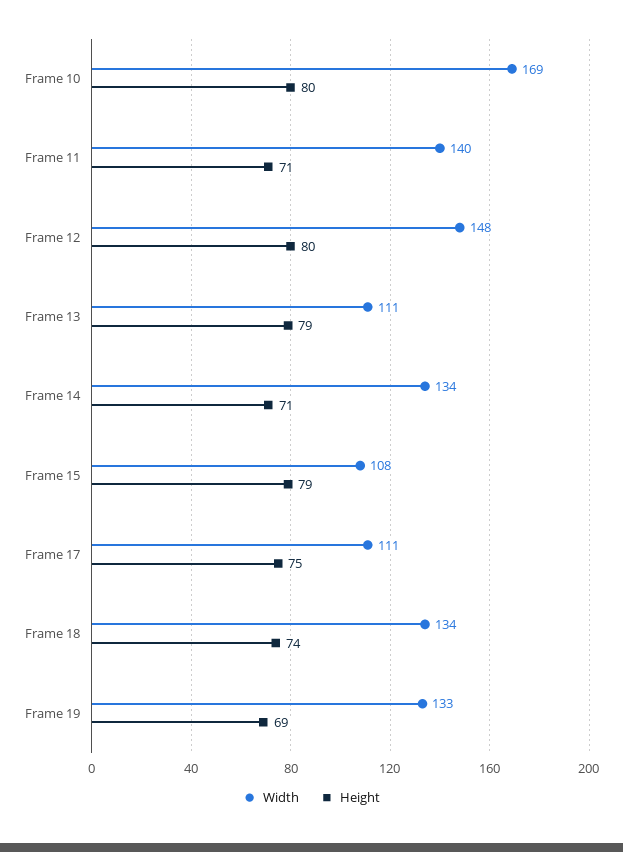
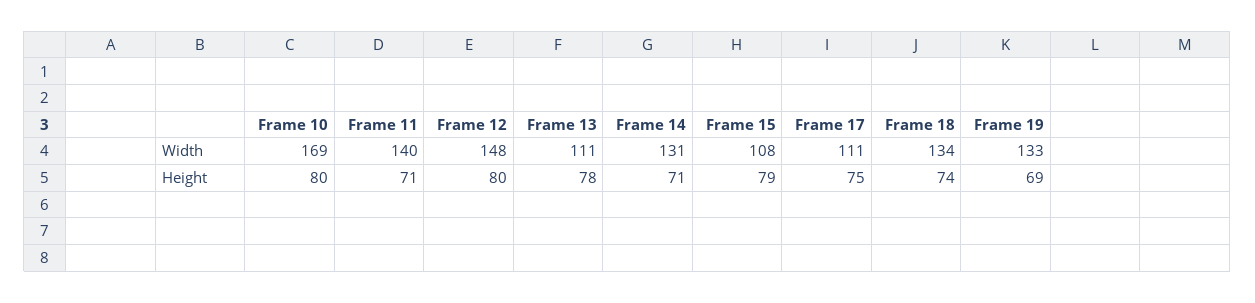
  {
    "Width": {
      "Frame 10": 169,
      "Frame 11": 140,
      "Frame 12": 148,
      "Frame 13": 111,
-     "Frame 14": 134,
+     "Frame 14": 131,
      "Frame 15": 108,
      "Frame 17": 111,
      "Frame 18": 134,
      "Frame 19": 133
    },
    "Height": {
      "Frame 10": 80,
      "Frame 11": 71,
      "Frame 12": 80,
-     "Frame 13": 79,
+     "Frame 13": 78,
      "Frame 14": 71,
      "Frame 15": 79,
      "Frame 17": 75,
      "Frame 18": 74,
      "Frame 19": 69
    }
  }

